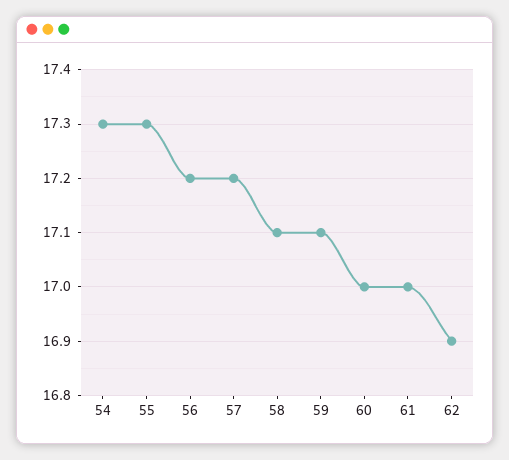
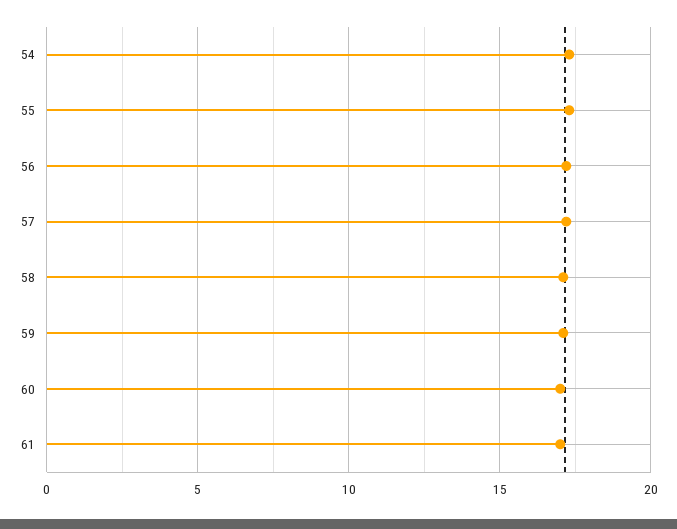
  {
    "54": 17.3,
    "55": 17.3,
    "56": 17.2,
    "57": 17.2,
    "58": 17.1,
    "59": 17.1,
    "60": 17,
-   "61": 17,
+   "61": 17
-   "62": 16.9
  }

